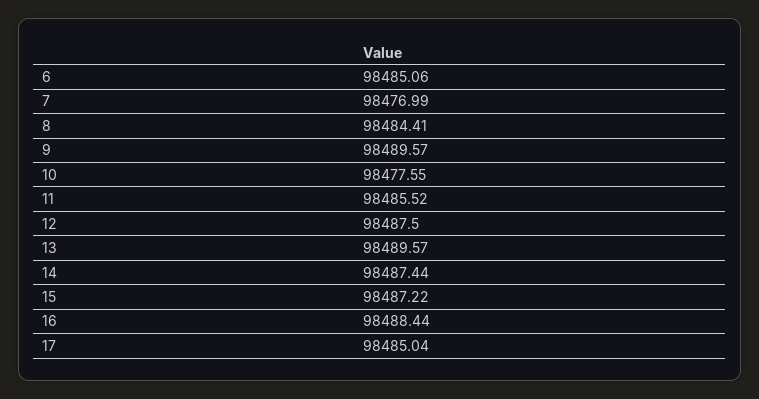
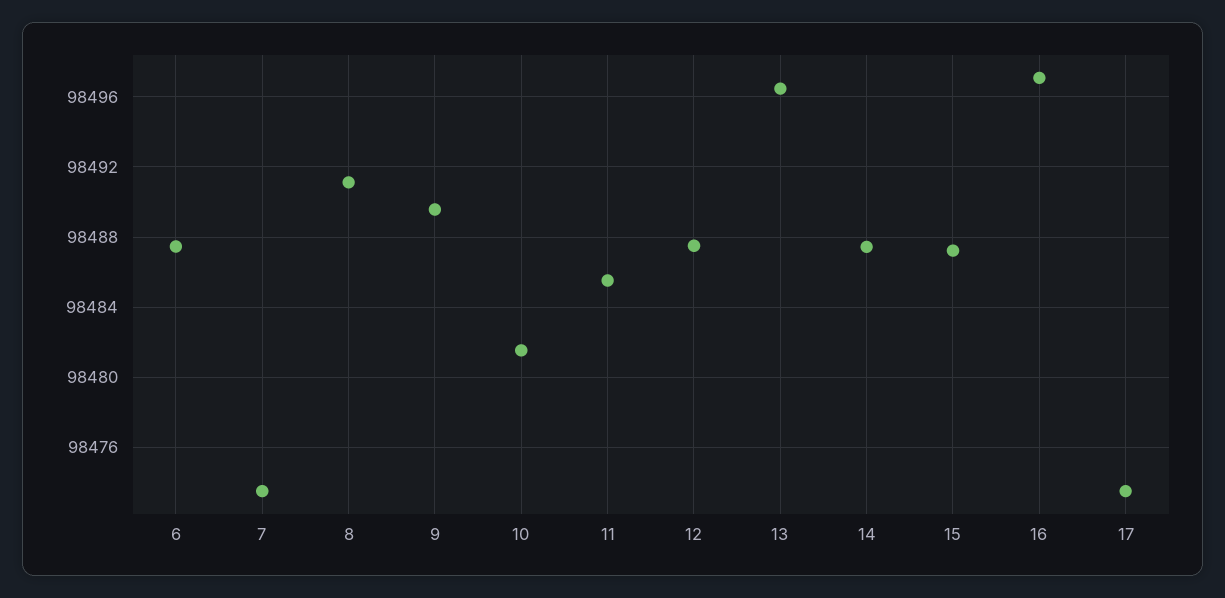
  {
-   "6": 98485.06,
+   "6": 98487.5,
-   "7": 98476.99,
+   "7": 98473.5,
-   "8": 98484.41,
+   "8": 98491,
    "9": 98489.57,
-   "10": 98477.55,
+   "10": 98481.5,
    "11": 98485.52,
    "12": 98487.5,
-   "13": 98489.57,
+   "13": 98496.5,
    "14": 98487.44,
    "15": 98487.22,
-   "16": 98488.44,
+   "16": 98497,
-   "17": 98485.04
+   "17": 98473.5
  }

